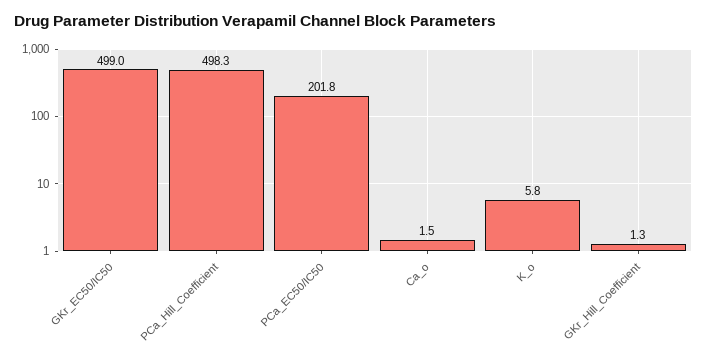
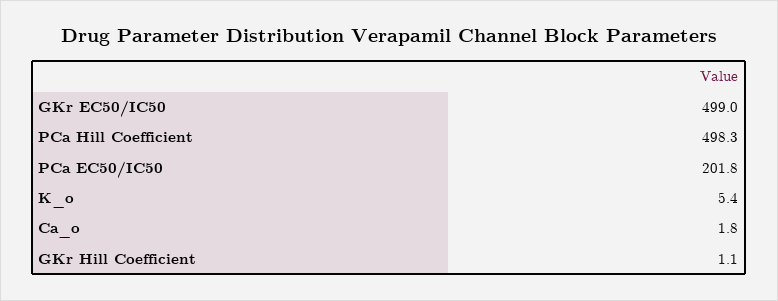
  {
    "GKr_EC50/IC50": 499,
    "PCa_Hill_Coefficient": 498.3,
    "PCa_EC50/IC50": 201.8,
-   "Ca_o": 1.5,
+   "Ca_o": 1.8,
-   "K_o": 5.8,
+   "K_o": 5.4,
-   "GKr_Hill_Coefficient": 1.3
+   "GKr_Hill_Coefficient": 1.1
  }

